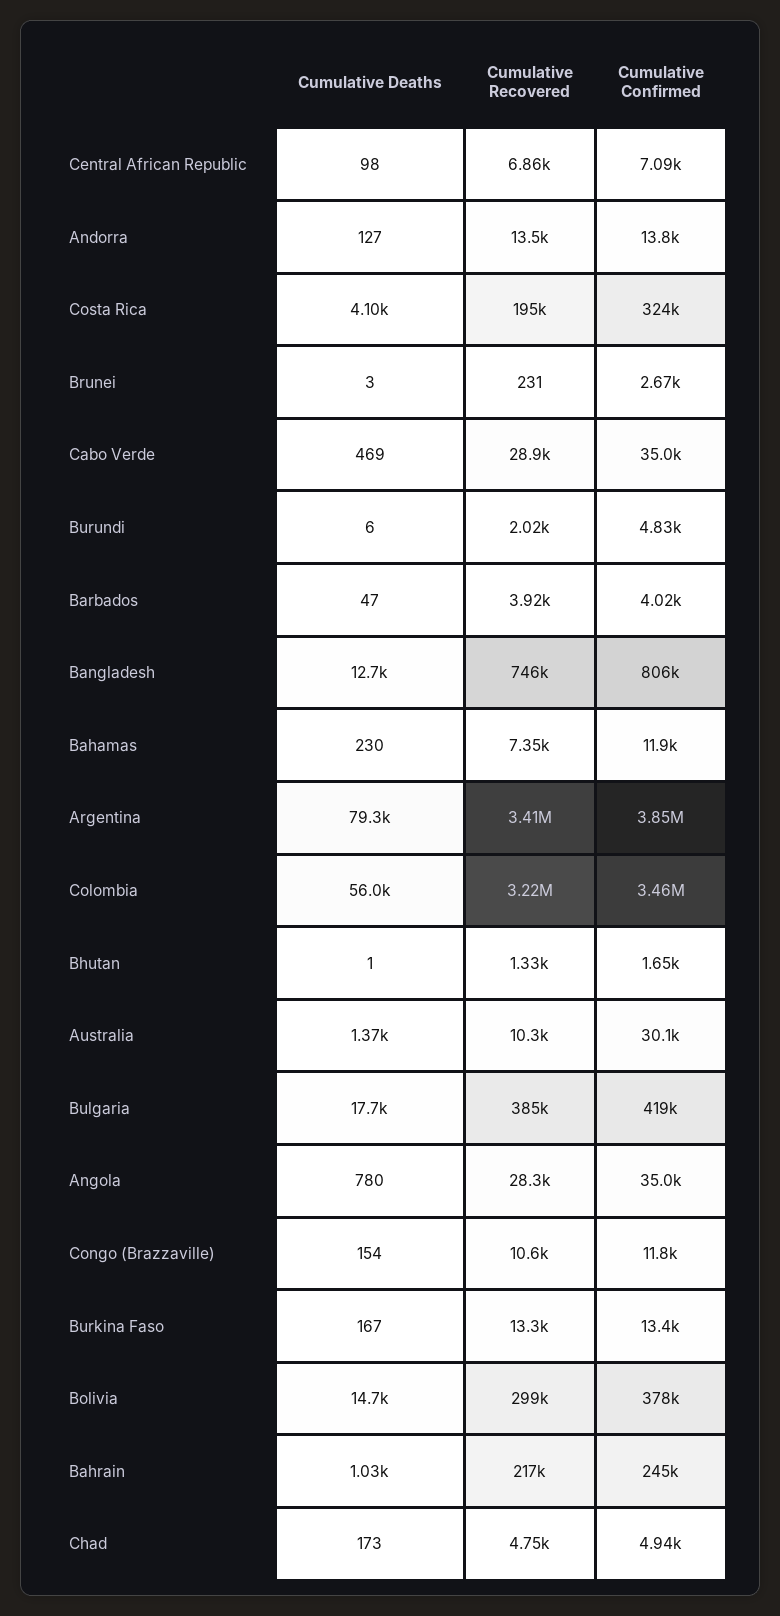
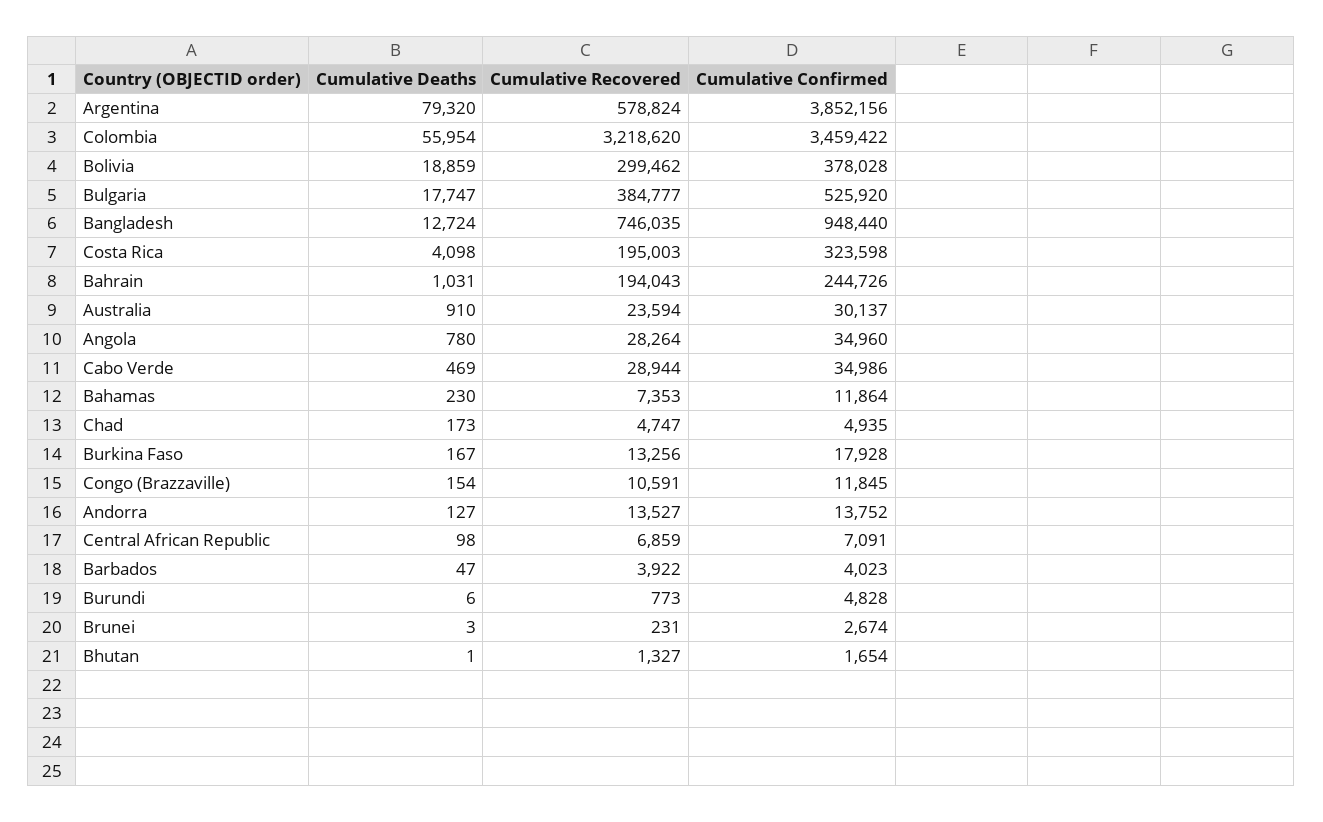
  {
    "Cumulative Deaths": {
      "Central African Republic": 98,
      "Andorra": 127,
      "Costa Rica": 4098,
      "Brunei": 3,
      "Cabo Verde": 469,
      "Burundi": 6,
      "Barbados": 47,
      "Bangladesh": 12724,
      "Bahamas": 230,
      "Argentina": 79320,
      "Colombia": 55954,
      "Bhutan": 1,
-     "Australia": 1370,
+     "Australia": 910,
      "Bulgaria": 17747,
      "Angola": 780,
      "Congo (Brazzaville)": 154,
      "Burkina Faso": 167,
-     "Bolivia": 14700,
+     "Bolivia": 18859,
      "Bahrain": 1031,
      "Chad": 173
    },
    "Cumulative Recovered": {
      "Central African Republic": 6859,
      "Andorra": 13527,
      "Costa Rica": 195003,
      "Brunei": 231,
      "Cabo Verde": 28944,
-     "Burundi": 2020,
+     "Burundi": 773,
      "Barbados": 3922,
      "Bangladesh": 746035,
      "Bahamas": 7353,
-     "Argentina": 3410000,
+     "Argentina": 578824,
      "Colombia": 3218620,
      "Bhutan": 1327,
-     "Australia": 10300,
+     "Australia": 23594,
      "Bulgaria": 384777,
      "Angola": 28264,
      "Congo (Brazzaville)": 10591,
      "Burkina Faso": 13256,
      "Bolivia": 299462,
-     "Bahrain": 217000,
+     "Bahrain": 194043,
      "Chad": 4747
    },
    "Cumulative Confirmed": {
      "Central African Republic": 7091,
      "Andorra": 13752,
      "Costa Rica": 323598,
      "Brunei": 2674,
      "Cabo Verde": 34986,
      "Burundi": 4828,
      "Barbados": 4023,
-     "Bangladesh": 806000,
+     "Bangladesh": 948440,
      "Bahamas": 11864,
      "Argentina": 3852156,
      "Colombia": 3459422,
      "Bhutan": 1654,
      "Australia": 30137,
-     "Bulgaria": 419000,
+     "Bulgaria": 525920,
      "Angola": 34960,
      "Congo (Brazzaville)": 11845,
-     "Burkina Faso": 13400,
+     "Burkina Faso": 17928,
      "Bolivia": 378028,
      "Bahrain": 244726,
      "Chad": 4935
    }
  }

